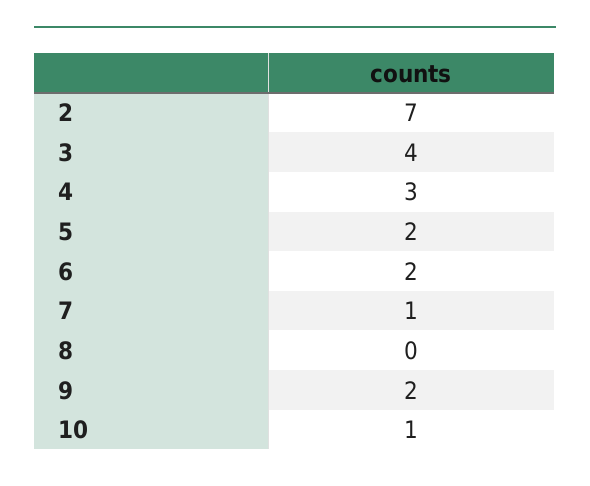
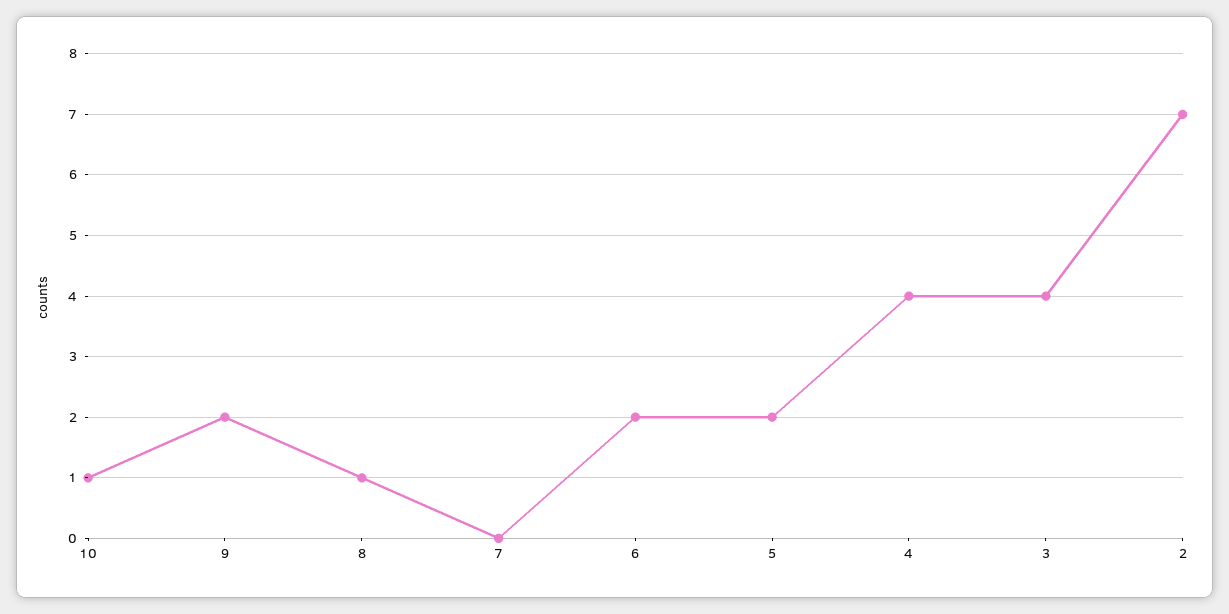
  {
    "2": 7,
    "3": 4,
-   "4": 3,
+   "4": 4,
    "5": 2,
    "6": 2,
-   "7": 1,
+   "7": 0,
-   "8": 0,
+   "8": 1,
    "9": 2,
    "10": 1
  }

